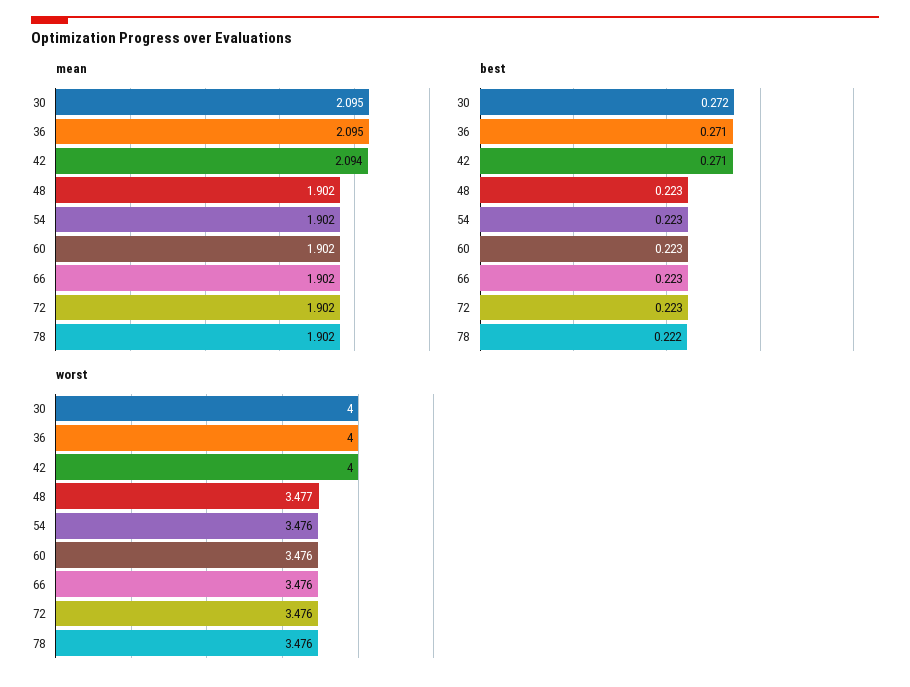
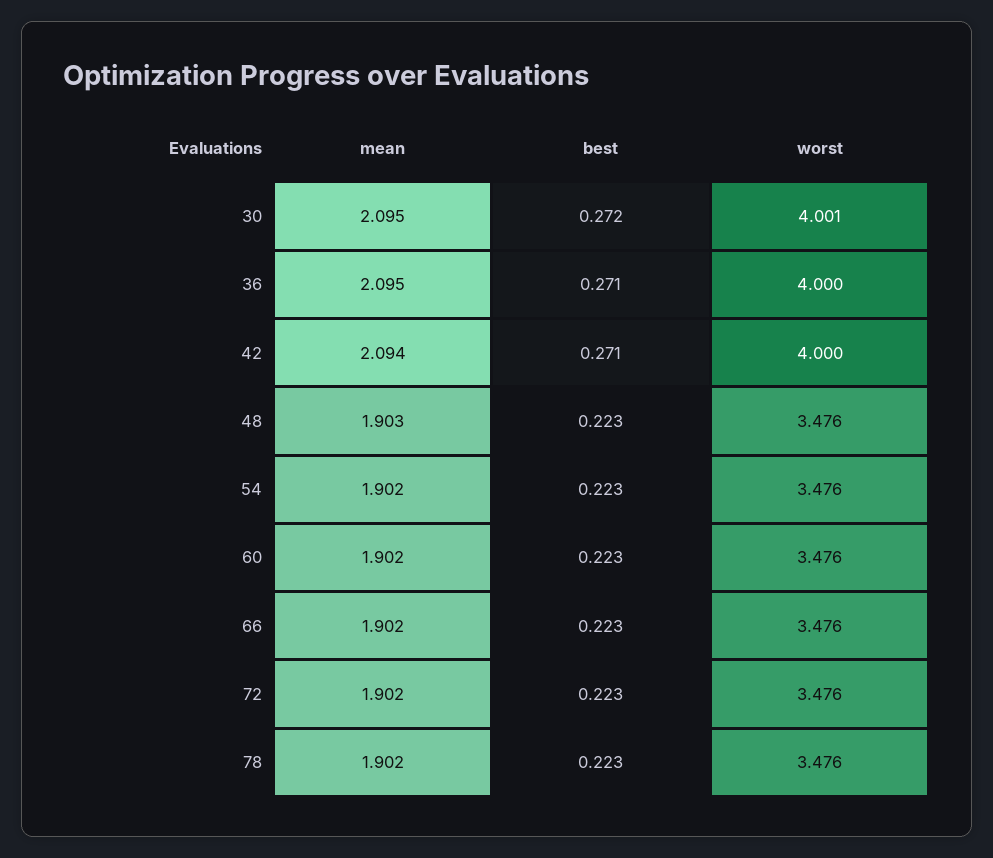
  {
    "mean": {
      "30": 2.095,
      "36": 2.095,
      "42": 2.094,
-     "48": 1.902,
+     "48": 1.903,
      "54": 1.902,
      "60": 1.902,
      "66": 1.902,
      "72": 1.902,
      "78": 1.902
    },
    "best": {
      "30": 0.272,
      "36": 0.271,
      "42": 0.271,
      "48": 0.223,
      "54": 0.223,
      "60": 0.223,
      "66": 0.223,
      "72": 0.223,
-     "78": 0.222
+     "78": 0.223
    },
    "worst": {
-     "30": 4,
+     "30": 4.001,
      "36": 4,
      "42": 4,
-     "48": 3.477,
+     "48": 3.476,
      "54": 3.476,
      "60": 3.476,
      "66": 3.476,
      "72": 3.476,
      "78": 3.476
    }
  }

